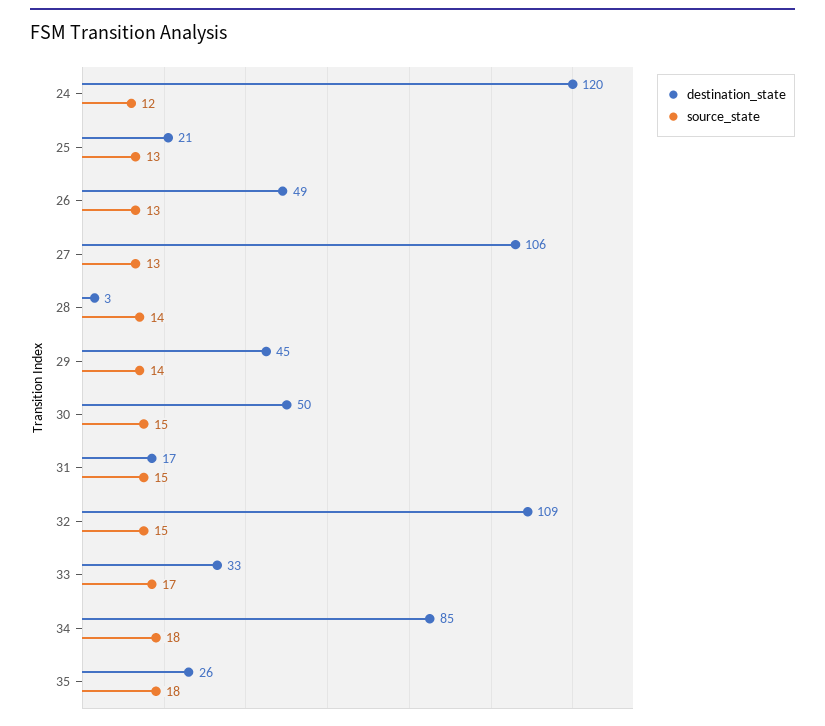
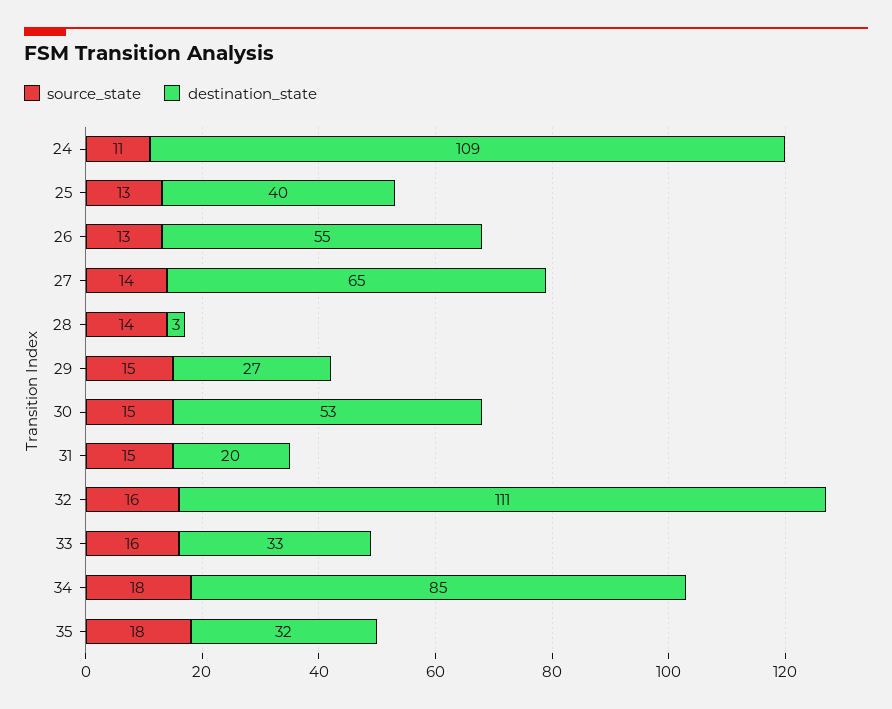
  {
    "destination_state": {
-     "24": 120,
+     "24": 109,
-     "25": 21,
+     "25": 40,
-     "26": 49,
+     "26": 55,
-     "27": 106,
+     "27": 65,
      "28": 3,
-     "29": 45,
+     "29": 27,
-     "30": 50,
+     "30": 53,
-     "31": 17,
+     "31": 20,
-     "32": 109,
+     "32": 111,
      "33": 33,
      "34": 85,
-     "35": 26
+     "35": 32
    },
    "source_state": {
-     "24": 12,
+     "24": 11,
      "25": 13,
      "26": 13,
-     "27": 13,
+     "27": 14,
      "28": 14,
-     "29": 14,
+     "29": 15,
      "30": 15,
      "31": 15,
-     "32": 15,
+     "32": 16,
-     "33": 17,
+     "33": 16,
      "34": 18,
      "35": 18
    }
  }

